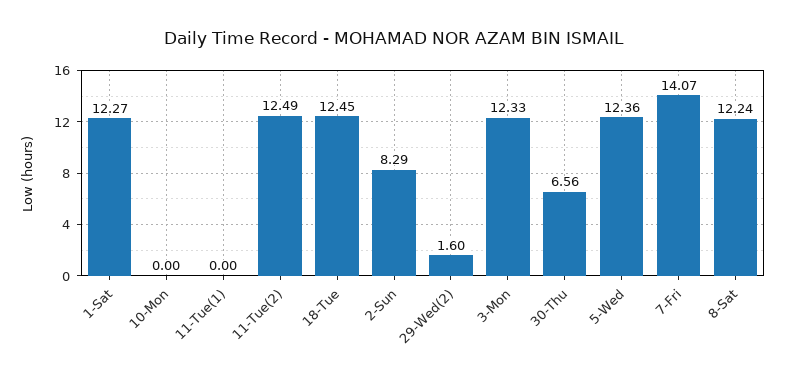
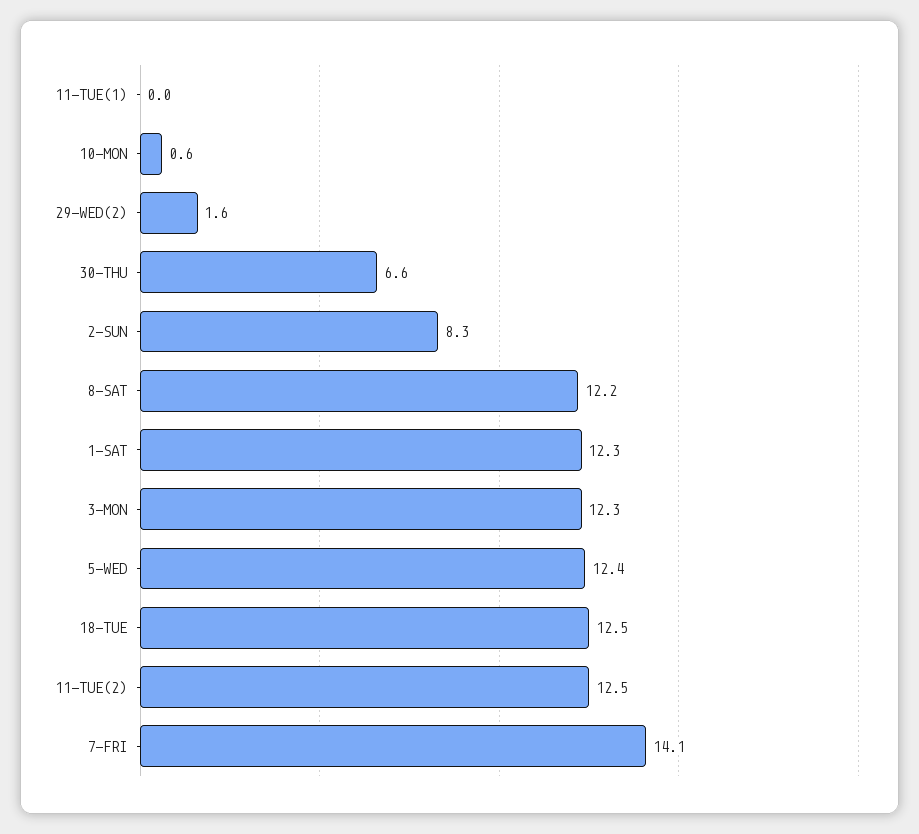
  {
    "1-Sat": 12.27,
-   "10-Mon": 0,
+   "10-Mon": 0.6,
    "11-Tue(1)": 0,
    "11-Tue(2)": 12.49,
    "18-Tue": 12.45,
    "2-Sun": 8.29,
    "29-Wed(2)": 1.6,
    "3-Mon": 12.33,
    "30-Thu": 6.56,
    "5-Wed": 12.36,
    "7-Fri": 14.07,
    "8-Sat": 12.24
  }

